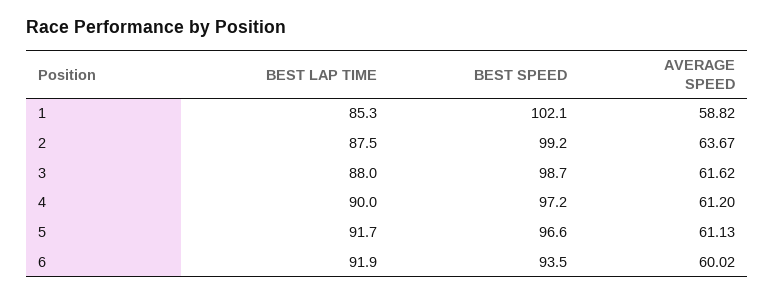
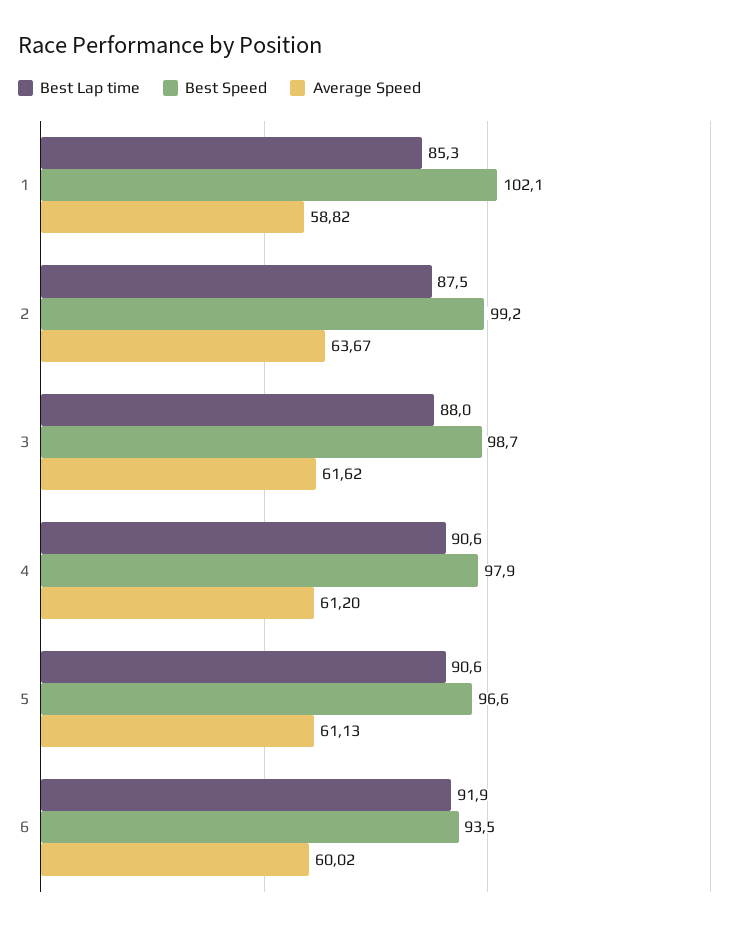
  {
    "BEST LAP TIME": {
      "1": 85.3,
      "2": 87.5,
      "3": 88,
-     "4": 90,
+     "4": 90.6,
-     "5": 91.7,
+     "5": 90.6,
      "6": 91.9
    },
    "BEST SPEED": {
      "1": 102.1,
      "2": 99.2,
      "3": 98.7,
-     "4": 97.2,
+     "4": 97.9,
      "5": 96.6,
      "6": 93.5
    },
    "AVERAGE SPEED": {
      "1": 58.82,
      "2": 63.67,
      "3": 61.62,
      "4": 61.2,
      "5": 61.13,
      "6": 60.02
    }
  }

